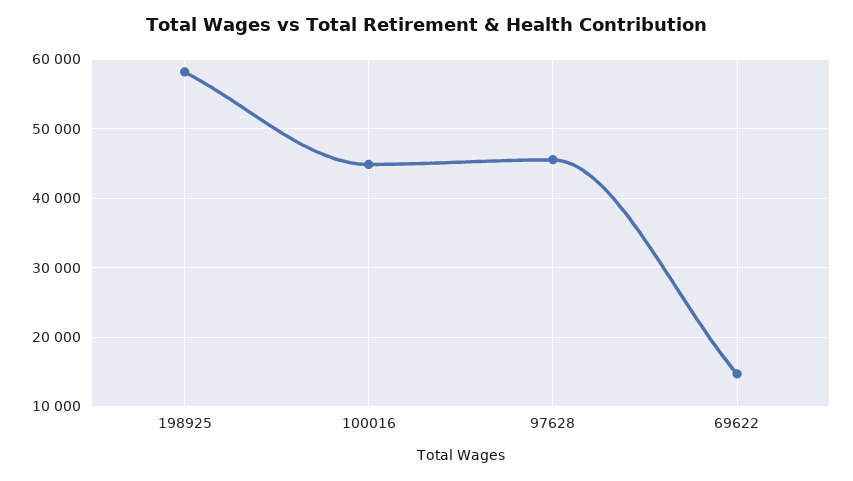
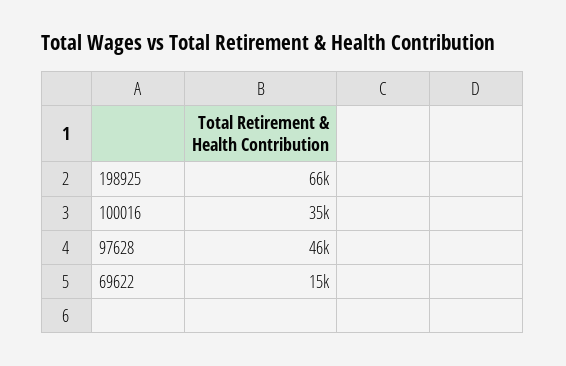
  {
-   "198925": 58000,
+   "198925": 66000,
-   "100016": 45000,
+   "100016": 35000,
    "97628": 46000,
    "69622": 15000
  }

